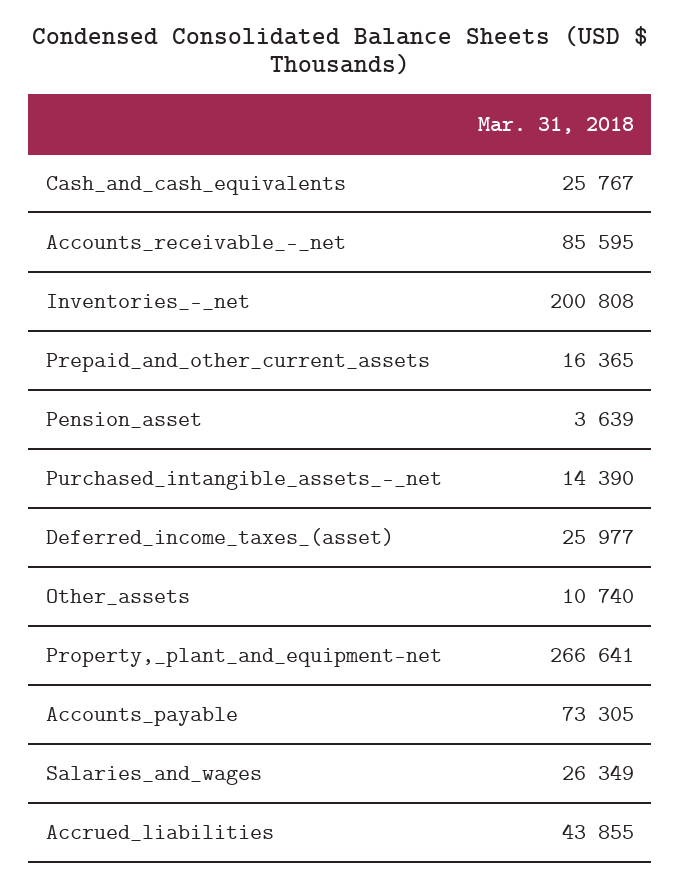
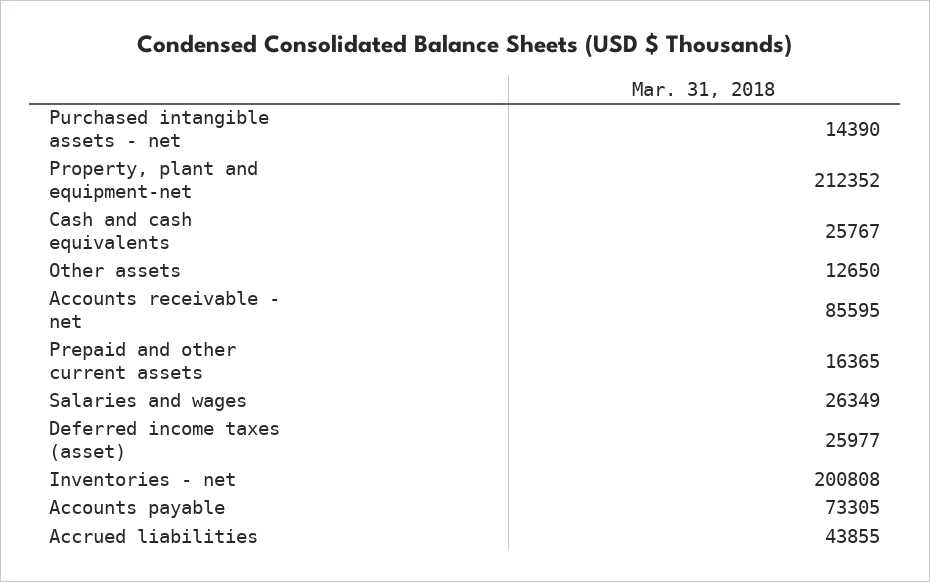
  {
    "Cash_and_cash_equivalents": 25767,
    "Accounts_receivable_-_net": 85595,
    "Inventories_-_net": 200808,
    "Prepaid_and_other_current_assets": 16365,
-   "Pension_asset": 3639,
    "Purchased_intangible_assets_-_net": 14390,
    "Deferred_income_taxes_(asset)": 25977,
-   "Other_assets": 10740,
+   "Other_assets": 12650,
-   "Property,_plant_and_equipment-net": 266641,
+   "Property,_plant_and_equipment-net": 212352,
    "Accounts_payable": 73305,
    "Salaries_and_wages": 26349,
    "Accrued_liabilities": 43855
  }

